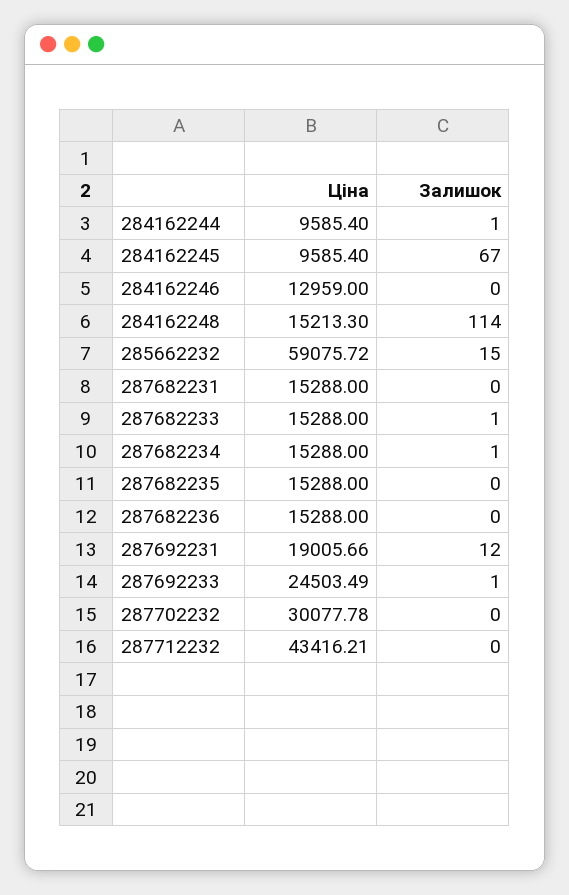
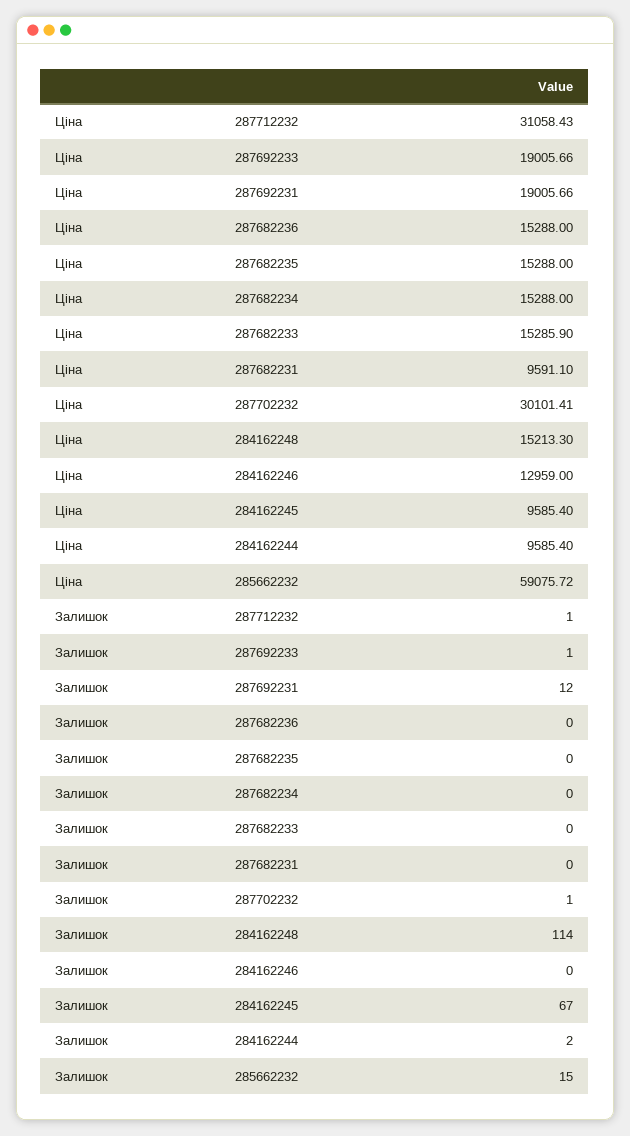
  {
    "Ціна": {
      "284162244": 9585.4,
      "284162245": 9585.4,
      "284162246": 12959,
      "284162248": 15213.3,
      "285662232": 59075.72,
-     "287682231": 15288,
+     "287682231": 9591.1,
-     "287682233": 15288,
+     "287682233": 15285.9,
      "287682234": 15288,
      "287682235": 15288,
      "287682236": 15288,
      "287692231": 19005.66,
-     "287692233": 24503.49,
+     "287692233": 19005.66,
-     "287702232": 30077.78,
+     "287702232": 30101.41,
-     "287712232": 43416.21
+     "287712232": 31058.43
    },
    "Залишок": {
-     "284162244": 1,
+     "284162244": 2,
      "284162245": 67,
      "284162246": 0,
      "284162248": 114,
      "285662232": 15,
      "287682231": 0,
-     "287682233": 1,
+     "287682233": 0,
-     "287682234": 1,
+     "287682234": 0,
      "287682235": 0,
      "287682236": 0,
      "287692231": 12,
      "287692233": 1,
-     "287702232": 0,
+     "287702232": 1,
-     "287712232": 0
+     "287712232": 1
    }
  }

